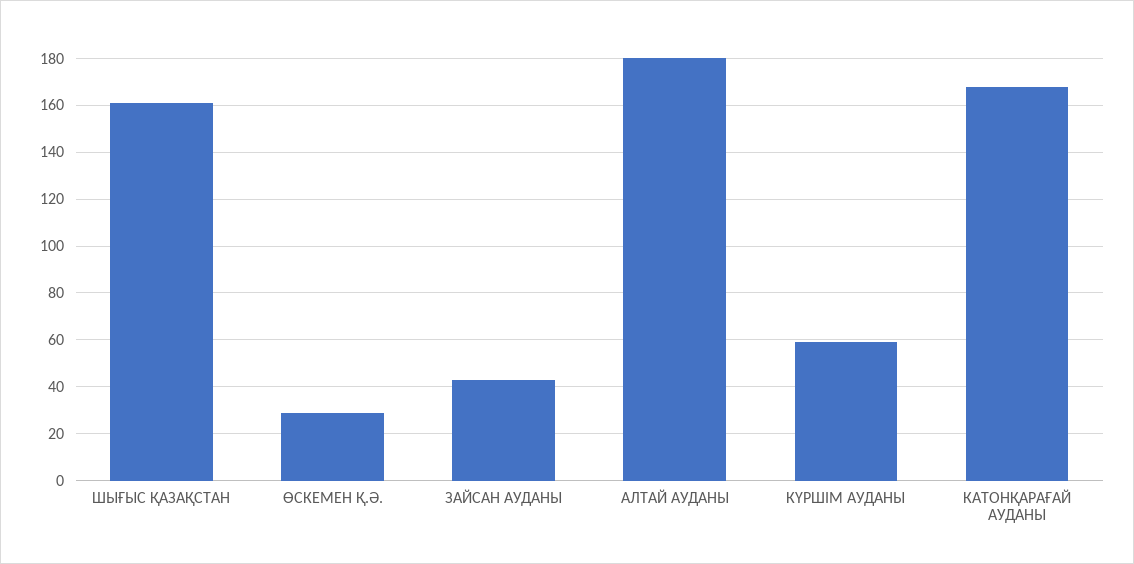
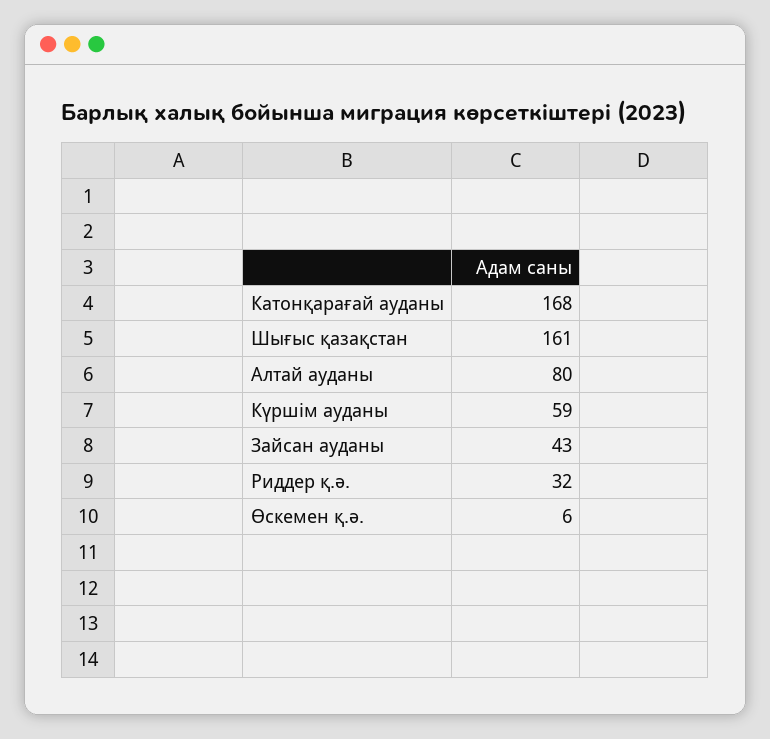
  {
    "ШЫҒЫС ҚАЗАҚСТАН": 161,
-   "ӨСКЕМЕН Қ.Ә.": 30,
+   "ӨСКЕМЕН Қ.Ә.": 6,
    "ЗАЙСАН АУДАНЫ": 43,
-   "АЛТАЙ АУДАНЫ": 180,
+   "АЛТАЙ АУДАНЫ": 80,
    "КҮРШІМ АУДАНЫ": 59,
-   "КАТОНҚАРАҒАЙ АУДАНЫ": 168
+   "КАТОНҚАРАҒАЙ АУДАНЫ": 168,
+   "Риддер қ.ә.": 32
  }

